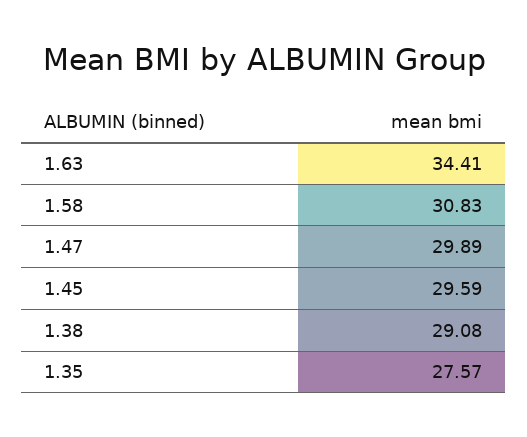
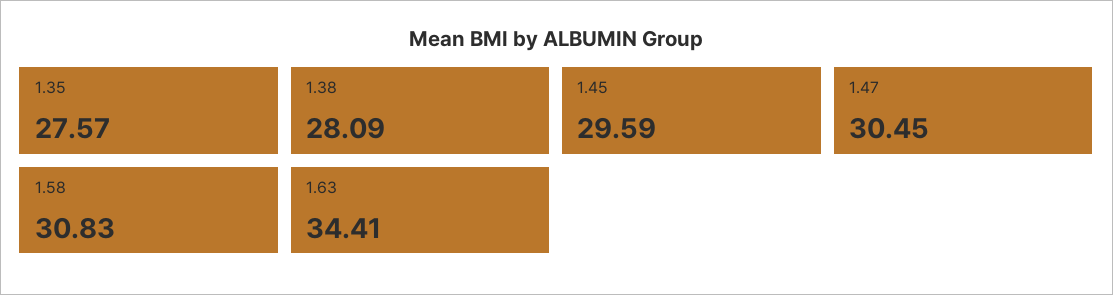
  {
    "1.63": 34.41,
    "1.58": 30.83,
-   "1.47": 29.89,
+   "1.47": 30.45,
    "1.45": 29.59,
-   "1.38": 29.08,
+   "1.38": 28.09,
    "1.35": 27.57
  }

